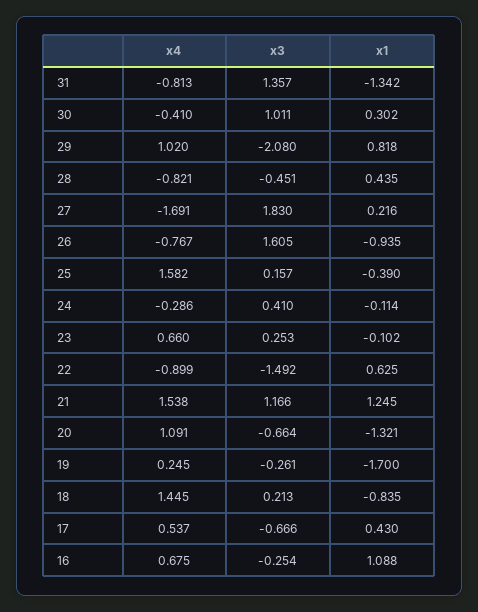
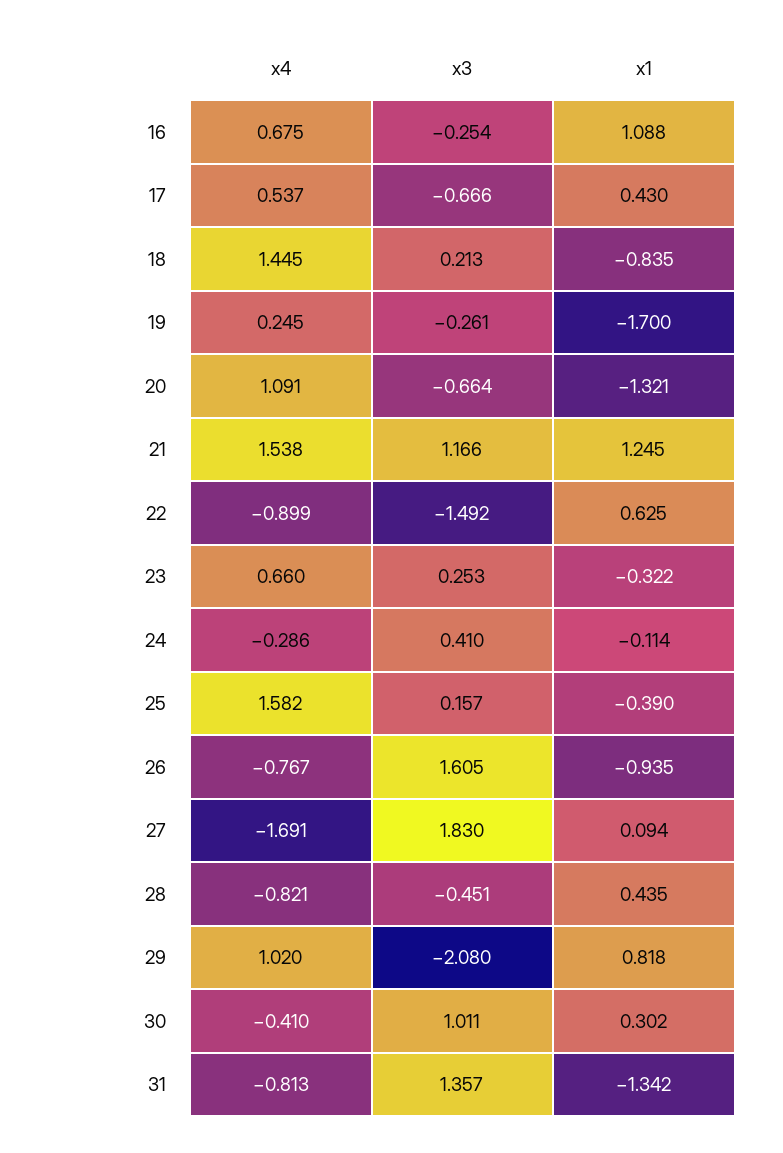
  {
    "x4": {
      "31": -0.813,
      "30": -0.41,
      "29": 1.02,
      "28": -0.821,
      "27": -1.691,
      "26": -0.767,
      "25": 1.582,
      "24": -0.286,
      "23": 0.66,
      "22": -0.899,
      "21": 1.538,
      "20": 1.091,
      "19": 0.245,
      "18": 1.445,
      "17": 0.537,
      "16": 0.675
    },
    "x3": {
      "31": 1.357,
      "30": 1.011,
      "29": -2.08,
      "28": -0.451,
      "27": 1.83,
      "26": 1.605,
      "25": 0.157,
      "24": 0.41,
      "23": 0.253,
      "22": -1.492,
      "21": 1.166,
      "20": -0.664,
      "19": -0.261,
      "18": 0.213,
      "17": -0.666,
      "16": -0.254
    },
    "x1": {
      "31": -1.342,
      "30": 0.302,
      "29": 0.818,
      "28": 0.435,
-     "27": 0.216,
+     "27": 0.094,
      "26": -0.935,
      "25": -0.39,
      "24": -0.114,
-     "23": -0.102,
+     "23": -0.322,
      "22": 0.625,
      "21": 1.245,
      "20": -1.321,
      "19": -1.7,
      "18": -0.835,
      "17": 0.43,
      "16": 1.088
    }
  }

